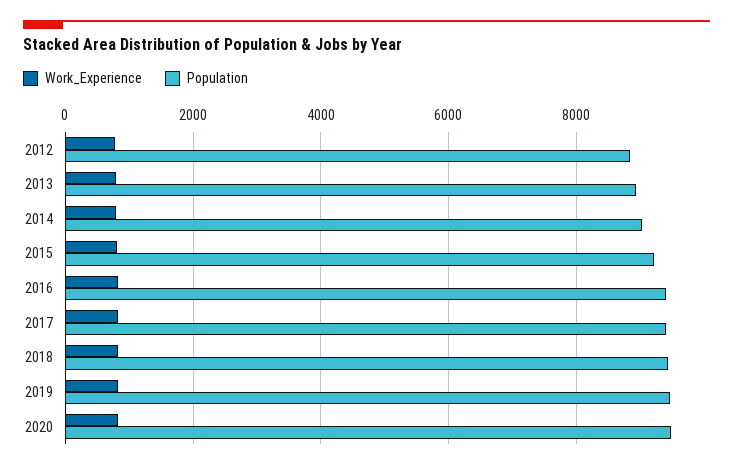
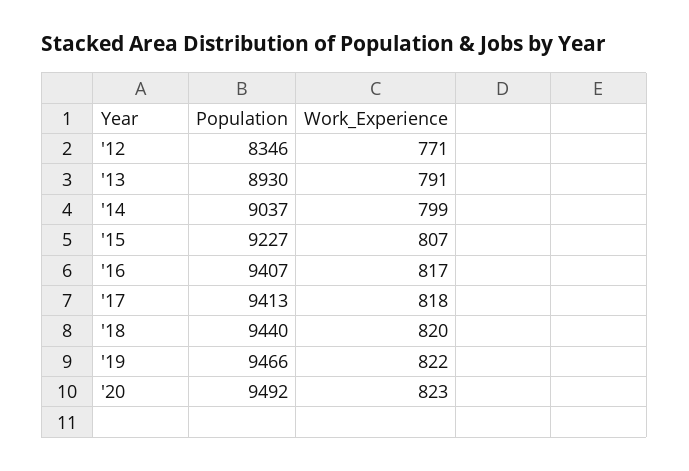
  {
    "Work_Experience": {
      "2012": 771,
      "2013": 791,
      "2014": 799,
      "2015": 807,
      "2016": 817,
      "2017": 818,
      "2018": 820,
      "2019": 822,
      "2020": 823
    },
    "Population": {
-     "2012": 8800,
+     "2012": 8346,
      "2013": 8930,
      "2014": 9037,
      "2015": 9227,
      "2016": 9407,
      "2017": 9413,
      "2018": 9440,
      "2019": 9466,
      "2020": 9492
    }
  }

